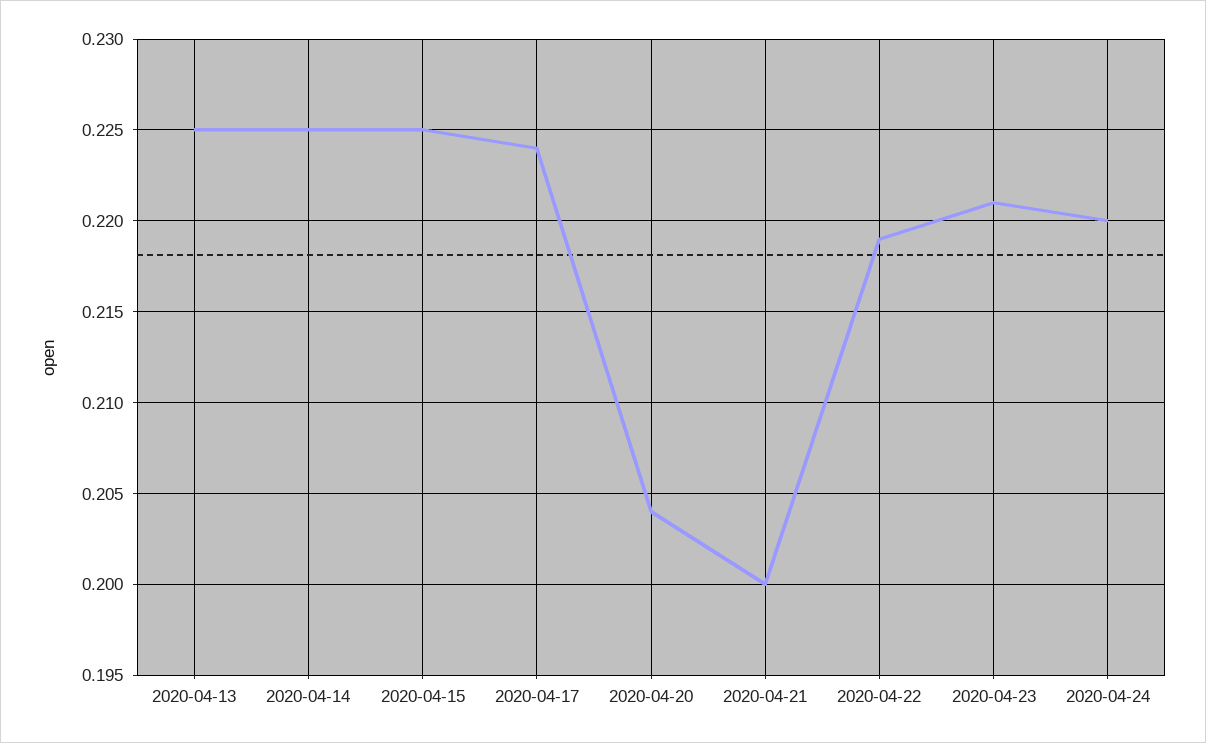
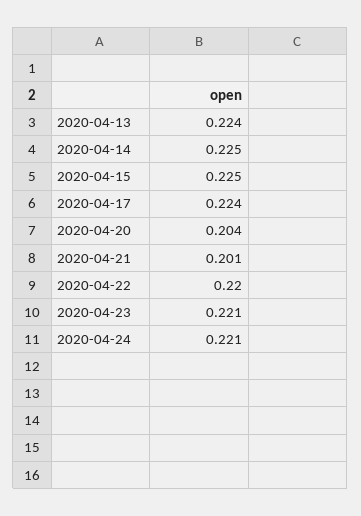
  {
-   "2020-04-13": 0.225,
+   "2020-04-13": 0.224,
    "2020-04-14": 0.225,
    "2020-04-15": 0.225,
    "2020-04-17": 0.224,
    "2020-04-20": 0.204,
-   "2020-04-21": 0.2,
+   "2020-04-21": 0.201,
-   "2020-04-22": 0.219,
+   "2020-04-22": 0.22,
    "2020-04-23": 0.221,
-   "2020-04-24": 0.22
+   "2020-04-24": 0.221
  }

